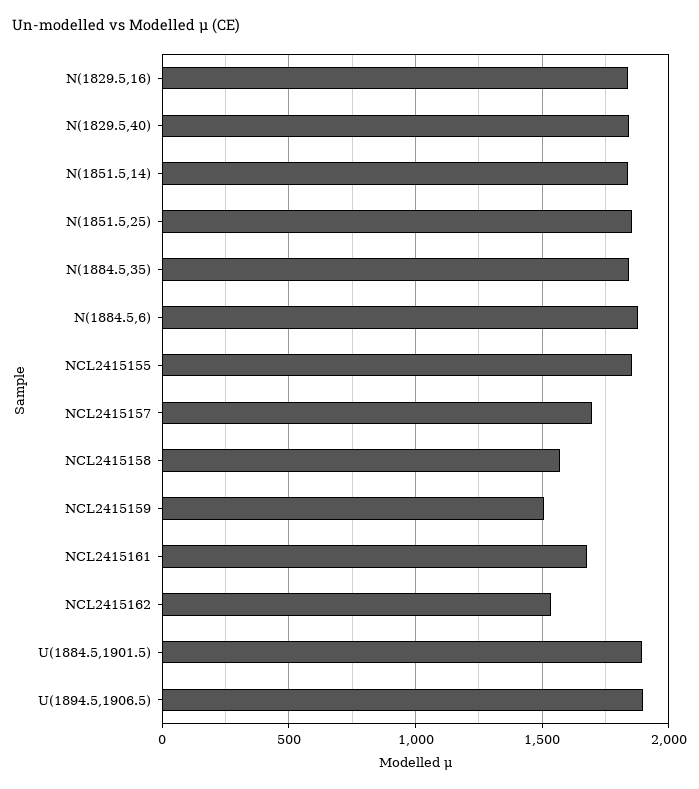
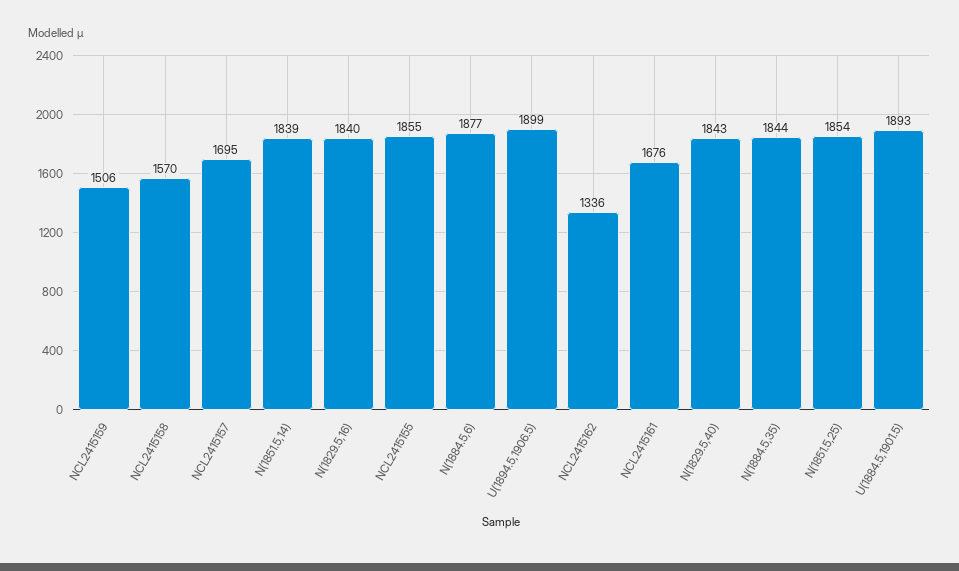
  {
    "N(1829.5,16)": 1840,
    "N(1829.5,40)": 1843,
    "N(1851.5,14)": 1839,
    "N(1851.5,25)": 1854,
    "N(1884.5,35)": 1844,
    "N(1884.5,6)": 1877,
    "NCL2415155": 1855,
    "NCL2415157": 1695,
    "NCL2415158": 1570,
    "NCL2415159": 1506,
    "NCL2415161": 1676,
-   "NCL2415162": 1550,
+   "NCL2415162": 1336,
    "U(1884.5,1901.5)": 1893,
    "U(1894.5,1906.5)": 1899
  }

